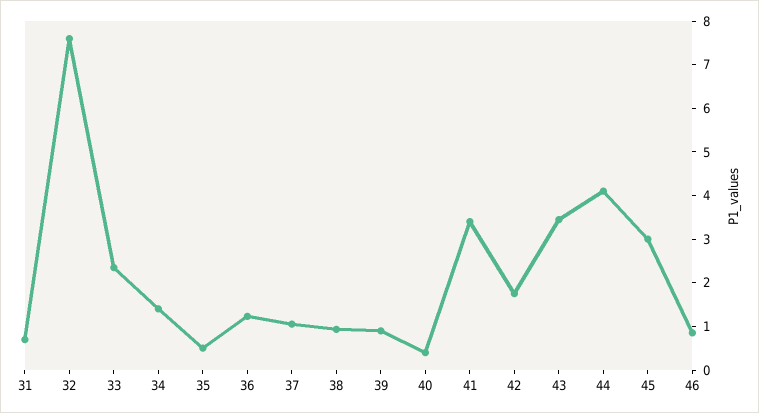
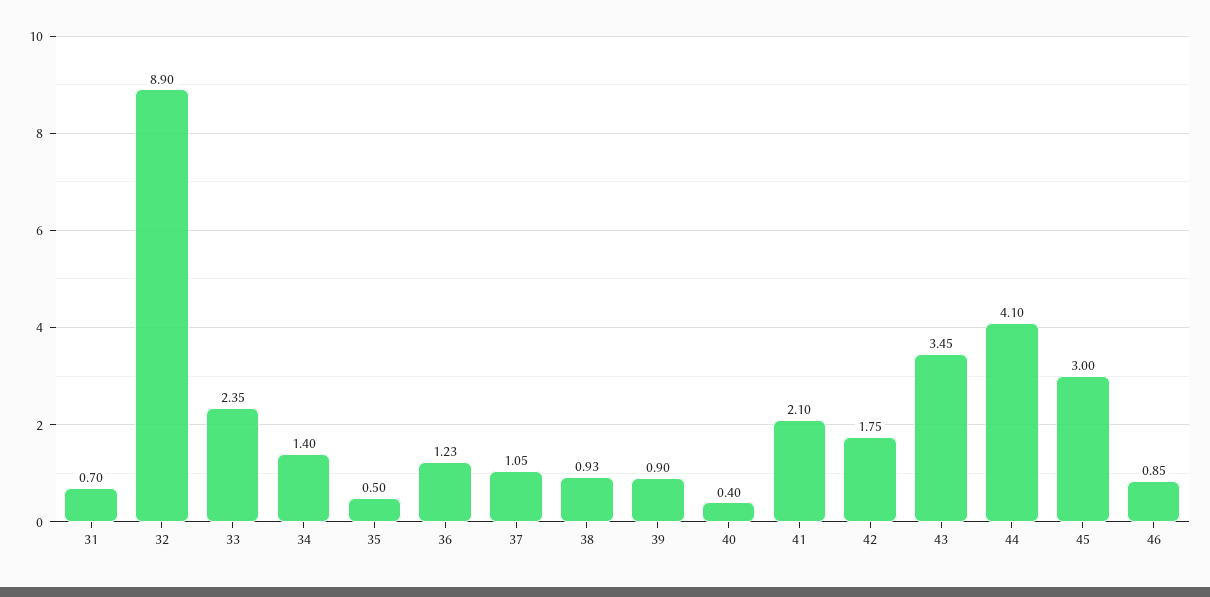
  {
    "31": 0.7,
-   "32": 7.6,
+   "32": 8.9,
    "33": 2.35,
    "34": 1.4,
    "35": 0.5,
    "36": 1.23,
    "37": 1.05,
    "38": 0.93,
    "39": 0.9,
    "40": 0.4,
-   "41": 3.4,
+   "41": 2.1,
    "42": 1.75,
    "43": 3.45,
    "44": 4.1,
    "45": 3,
    "46": 0.85
  }

